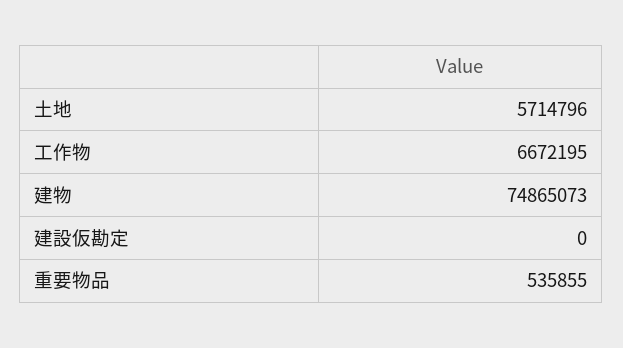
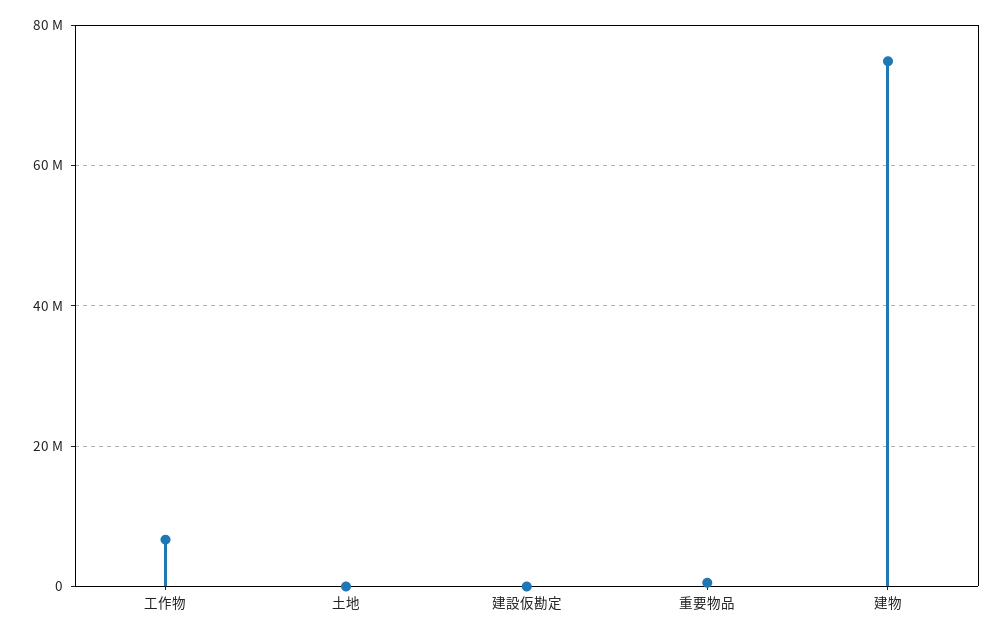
  {
-   "土地": 5714796,
+   "土地": 0,
    "工作物": 6672195,
    "建物": 74865073,
    "建設仮勘定": 0,
    "重要物品": 535855
  }

